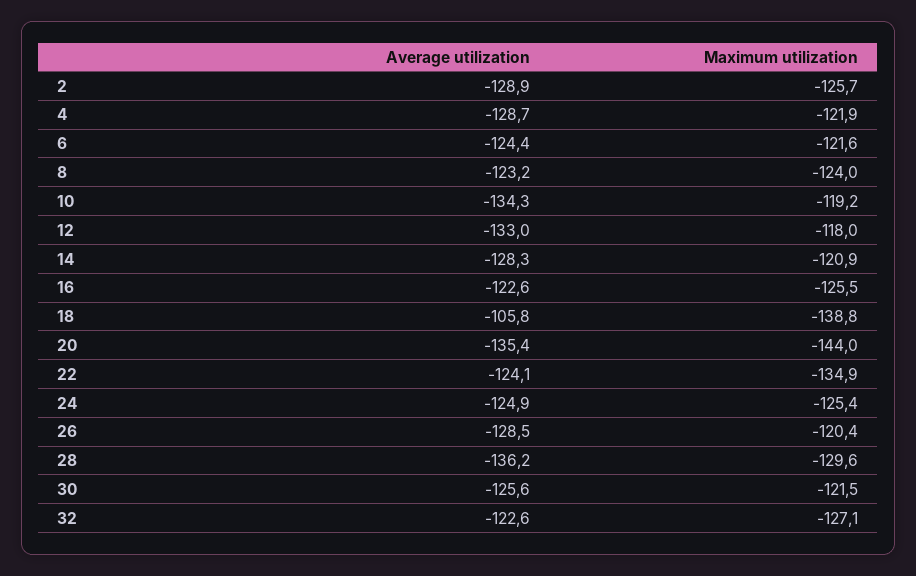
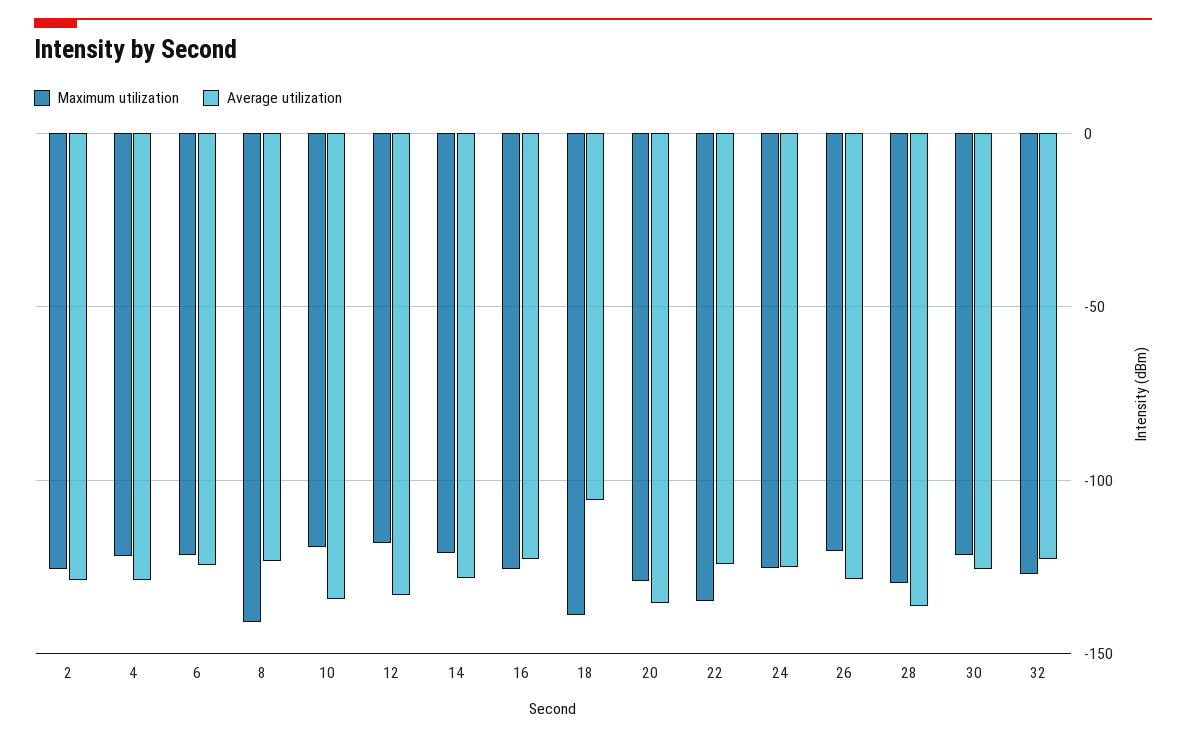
  {
    "Average utilization": {
      "2": -128.9,
      "4": -128.7,
      "6": -124.4,
      "8": -123.2,
      "10": -134.3,
      "12": -133,
      "14": -128.3,
      "16": -122.6,
      "18": -105.8,
      "20": -135.4,
      "22": -124.1,
      "24": -124.9,
      "26": -128.5,
      "28": -136.2,
      "30": -125.6,
      "32": -122.6
    },
    "Maximum utilization": {
      "2": -125.7,
      "4": -121.9,
      "6": -121.6,
-     "8": -124,
+     "8": -140,
      "10": -119.2,
      "12": -118,
      "14": -120.9,
      "16": -125.5,
      "18": -138.8,
-     "20": -144,
+     "20": -130,
      "22": -134.9,
      "24": -125.4,
      "26": -120.4,
      "28": -129.6,
      "30": -121.5,
      "32": -127.1
    }
  }

